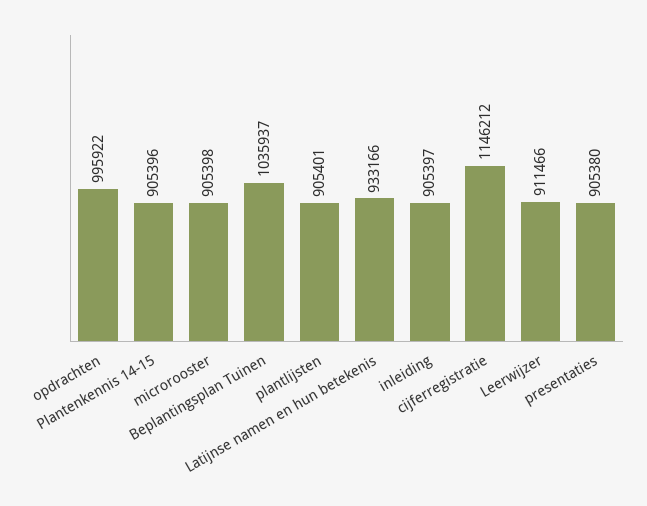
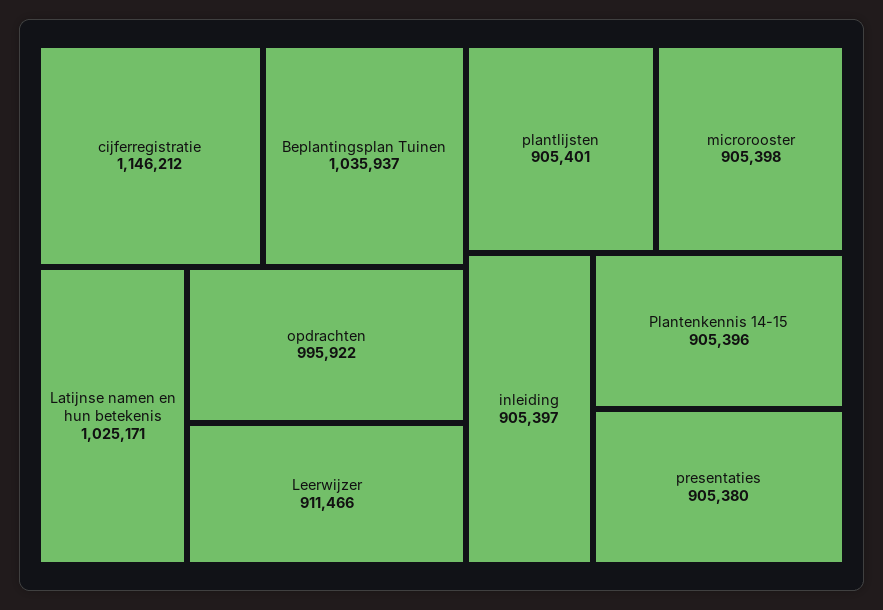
  {
    "opdrachten": 995922,
    "Plantenkennis 14-15": 905396,
    "microrooster": 905398,
    "Beplantingsplan Tuinen": 1035937,
    "plantlijsten": 905401,
-   "Latijnse namen en hun betekenis": 933166,
+   "Latijnse namen en hun betekenis": 1025171,
    "inleiding": 905397,
    "cijferregistratie": 1146212,
    "Leerwijzer": 911466,
    "presentaties": 905380
  }

